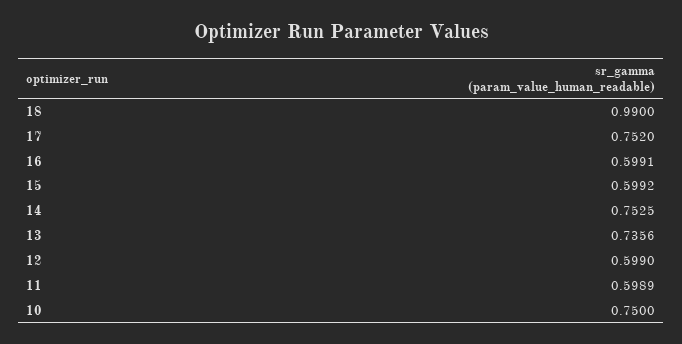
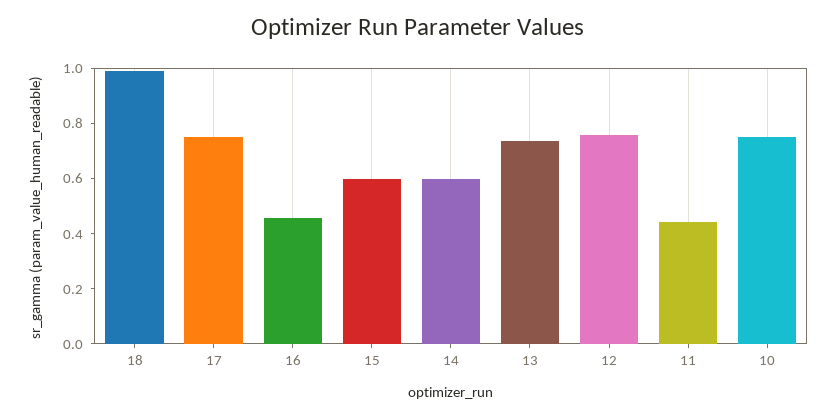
  {
    "18": 0.99,
    "17": 0.752,
-   "16": 0.5991,
+   "16": 0.45,
    "15": 0.5992,
-   "14": 0.7525,
+   "14": 0.6,
    "13": 0.7356,
-   "12": 0.599,
+   "12": 0.75,
-   "11": 0.5989,
+   "11": 0.45,
    "10": 0.75
  }

